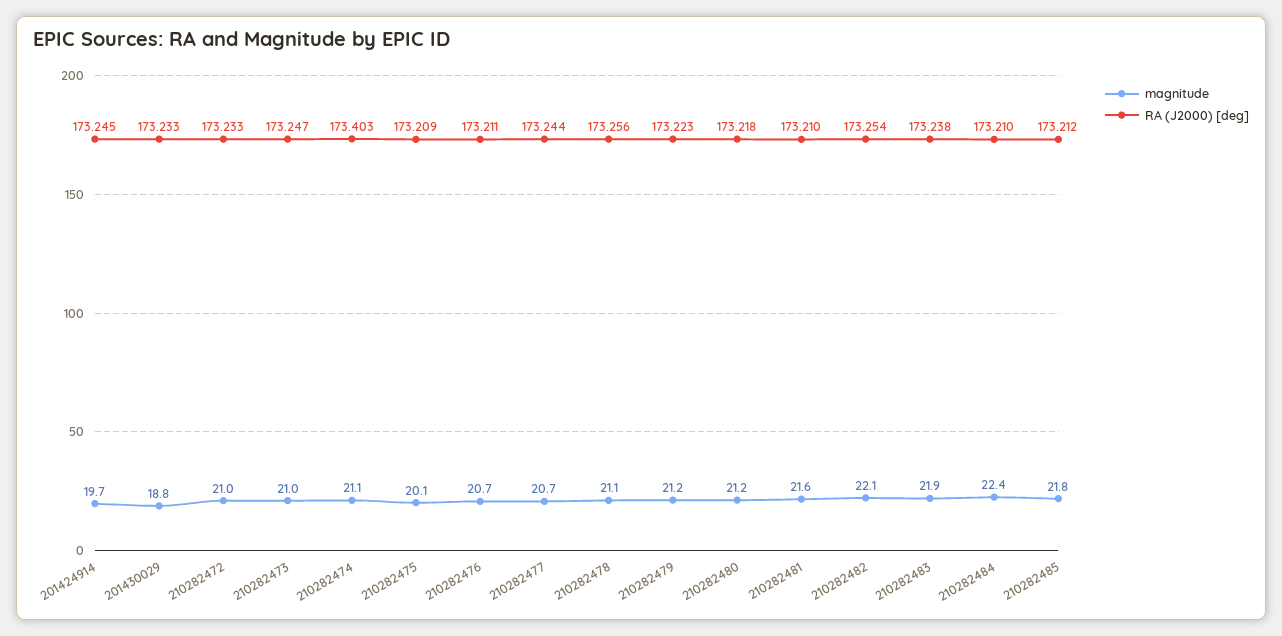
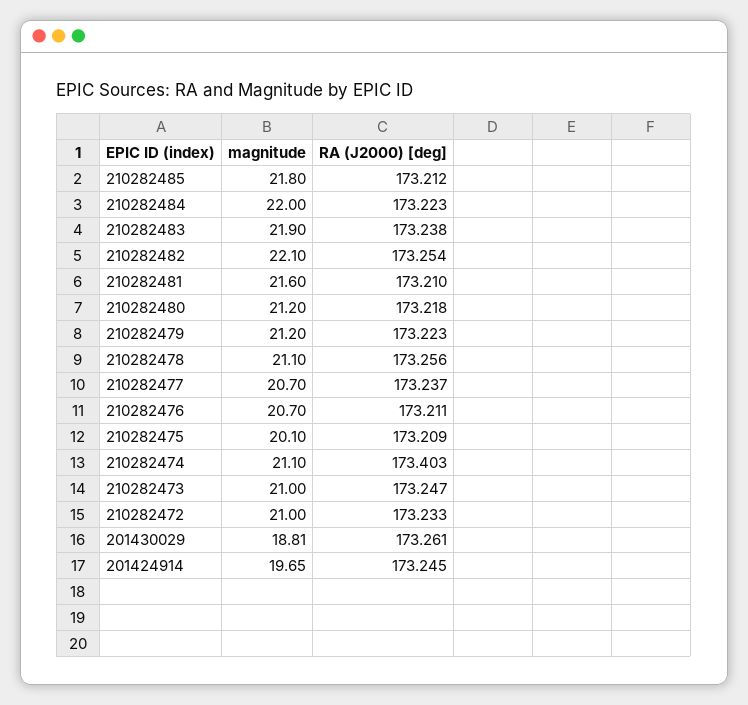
  {
    "magnitude": {
      "201424914": 19.65,
      "201430029": 18.81,
      "210282472": 21,
      "210282473": 21,
      "210282474": 21.1,
      "210282475": 20.1,
      "210282476": 20.7,
      "210282477": 20.7,
      "210282478": 21.1,
      "210282479": 21.2,
      "210282480": 21.2,
      "210282481": 21.6,
      "210282482": 22.1,
      "210282483": 21.9,
-     "210282484": 22.4,
+     "210282484": 22,
      "210282485": 21.8
    },
    "RA (J2000) [deg]": {
      "201424914": 173.245,
-     "201430029": 173.233,
+     "201430029": 173.261,
      "210282472": 173.233,
      "210282473": 173.247,
      "210282474": 173.403,
      "210282475": 173.209,
      "210282476": 173.211,
-     "210282477": 173.244,
+     "210282477": 173.237,
      "210282478": 173.256,
      "210282479": 173.223,
      "210282480": 173.218,
      "210282481": 173.21,
      "210282482": 173.254,
      "210282483": 173.238,
-     "210282484": 173.21,
+     "210282484": 173.223,
      "210282485": 173.212
    }
  }

